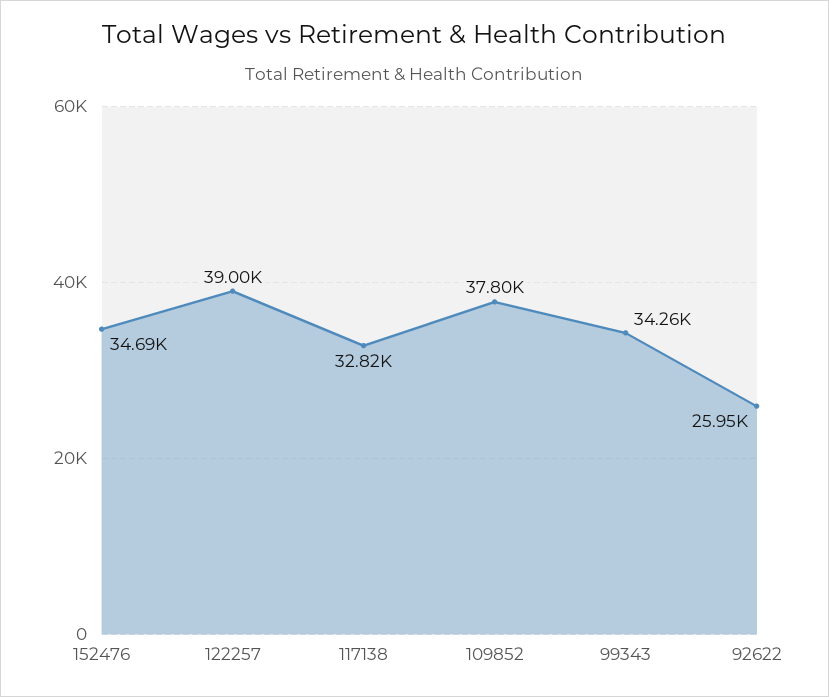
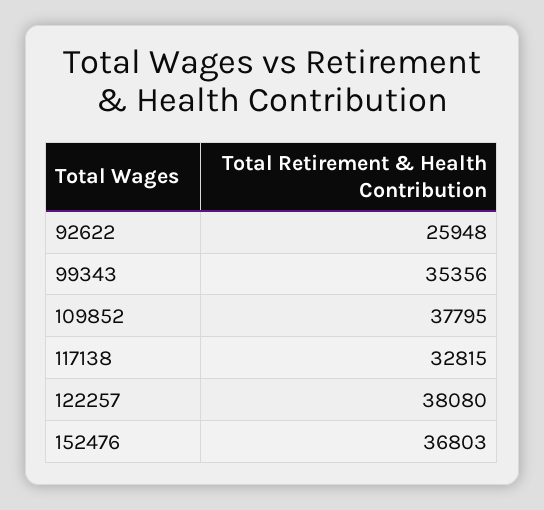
  {
-   "152476": 34690,
+   "152476": 36803,
-   "122257": 39000,
+   "122257": 38080,
    "117138": 32815,
    "109852": 37795,
-   "99343": 34260,
+   "99343": 35356,
    "92622": 25948
  }

